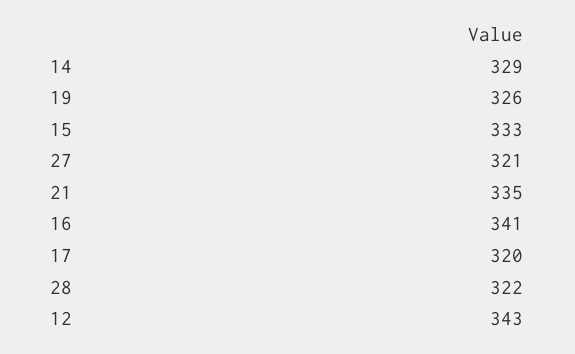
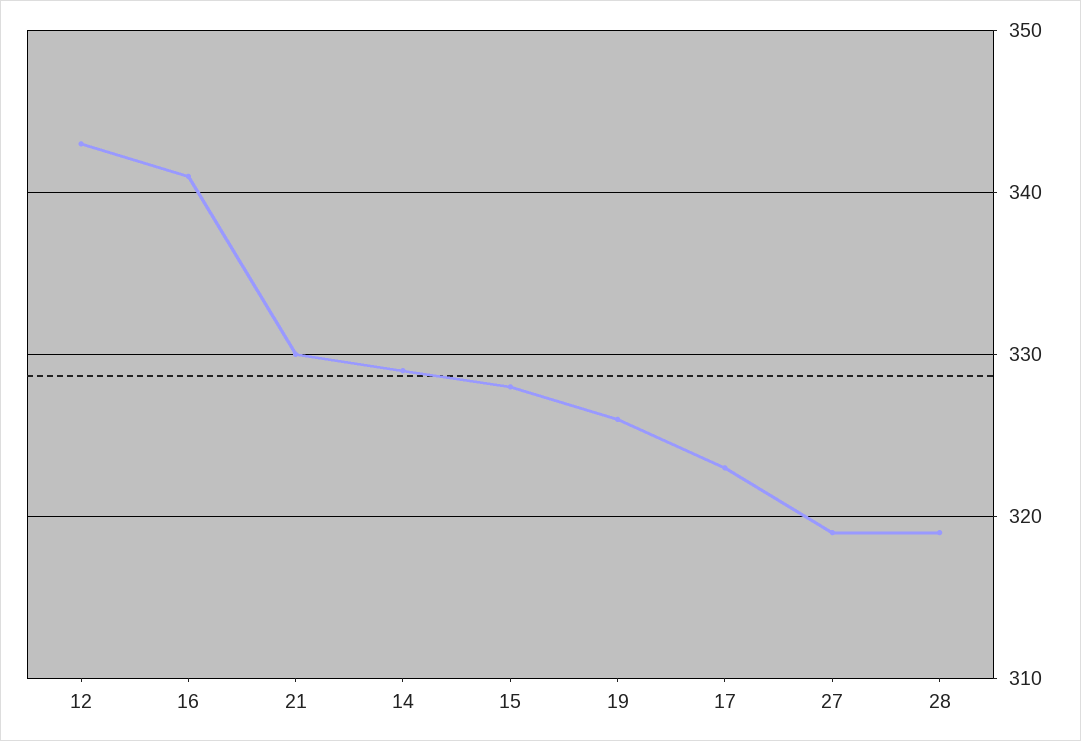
  {
    "14": 329,
    "19": 326,
-   "15": 333,
+   "15": 328,
-   "27": 321,
+   "27": 319,
-   "21": 335,
+   "21": 330,
    "16": 341,
-   "17": 320,
+   "17": 323,
-   "28": 322,
+   "28": 319,
    "12": 343
  }

